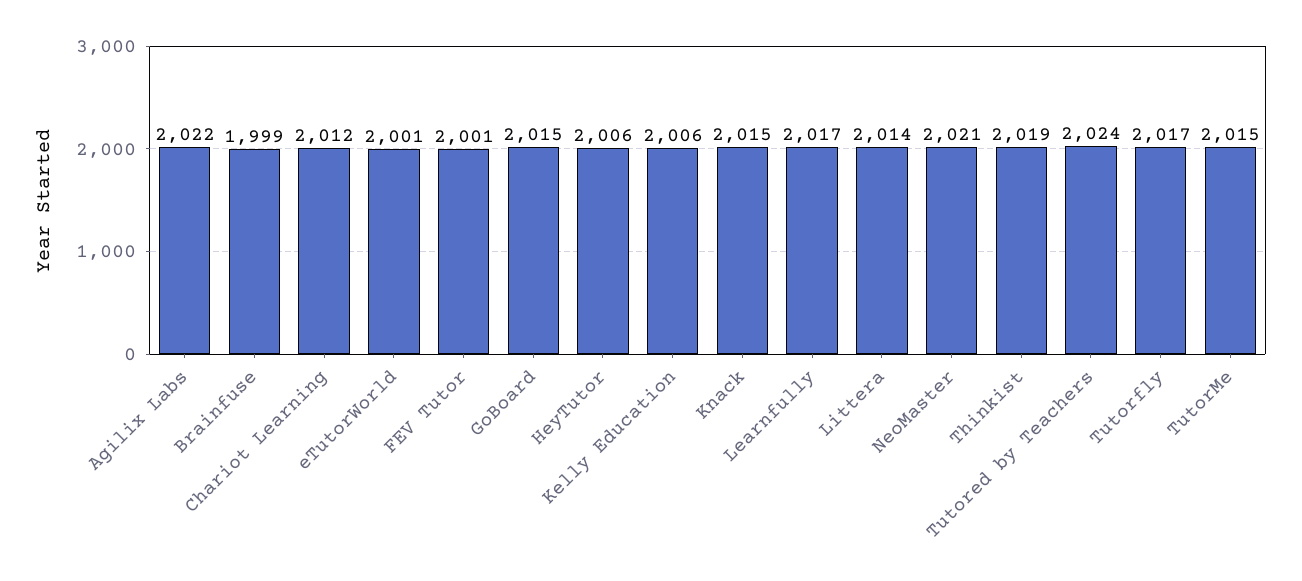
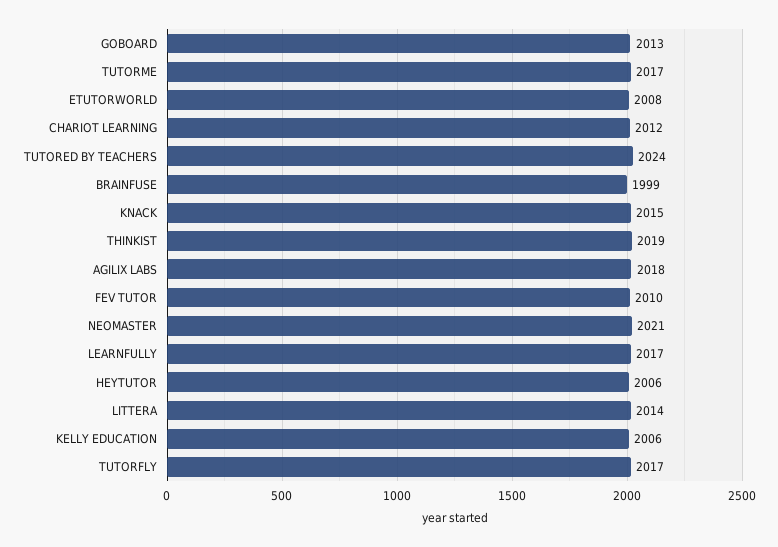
  {
-   "Agilix Labs": 2022,
+   "Agilix Labs": 2018,
    "Brainfuse": 1999,
    "Chariot Learning": 2012,
-   "eTutorWorld": 2001,
+   "eTutorWorld": 2008,
-   "FEV Tutor": 2001,
+   "FEV Tutor": 2010,
-   "GoBoard": 2015,
+   "GoBoard": 2013,
    "HeyTutor": 2006,
    "Kelly Education": 2006,
    "Knack": 2015,
    "Learnfully": 2017,
    "Littera": 2014,
    "NeoMaster": 2021,
    "Thinkist": 2019,
    "Tutored by Teachers": 2024,
    "Tutorfly": 2017,
-   "TutorMe": 2015
+   "TutorMe": 2017
  }

